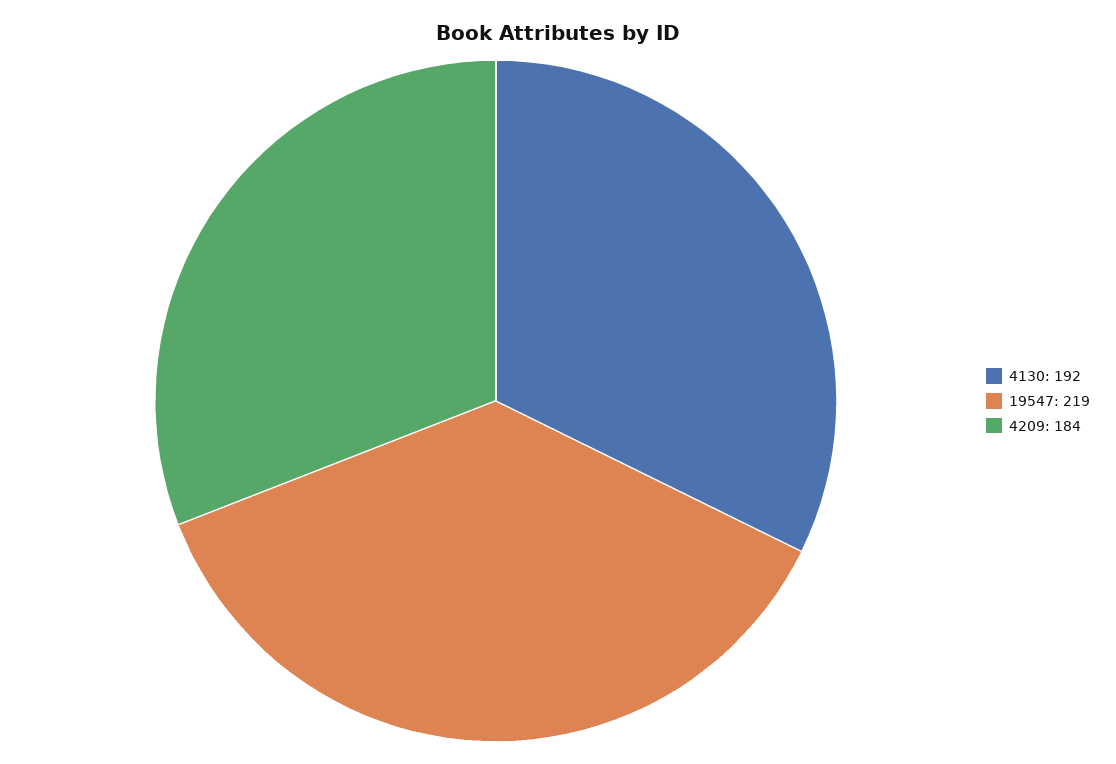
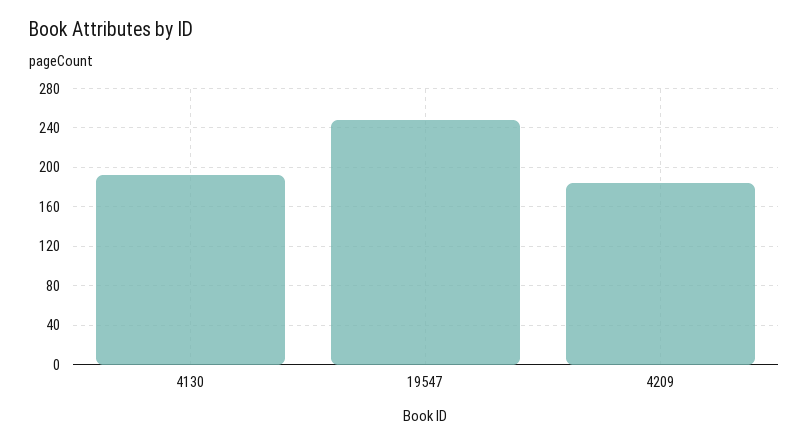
  {
    "4130": 192,
-   "19547": 219,
+   "19547": 250,
    "4209": 184
  }

